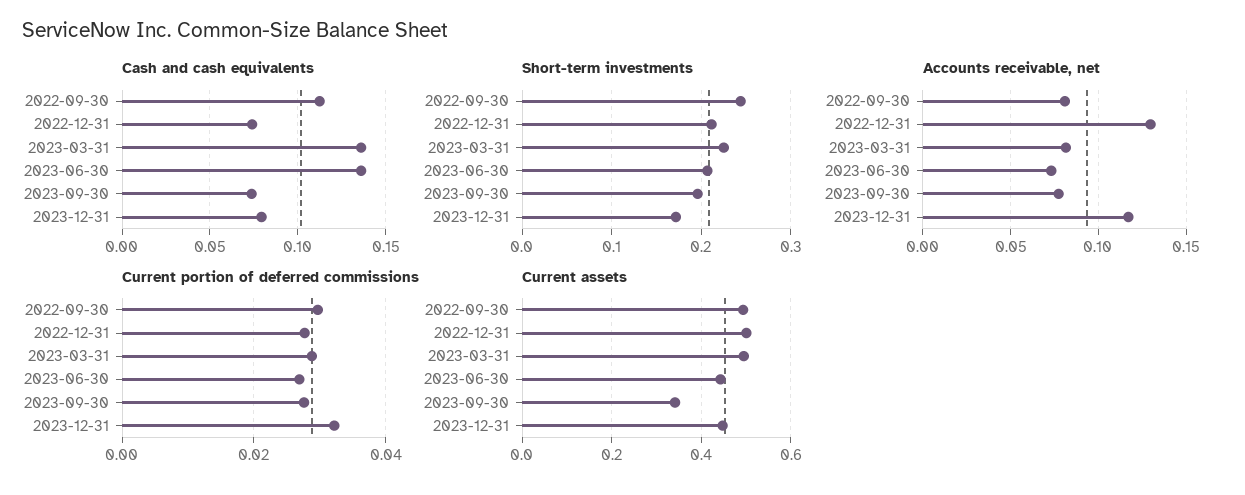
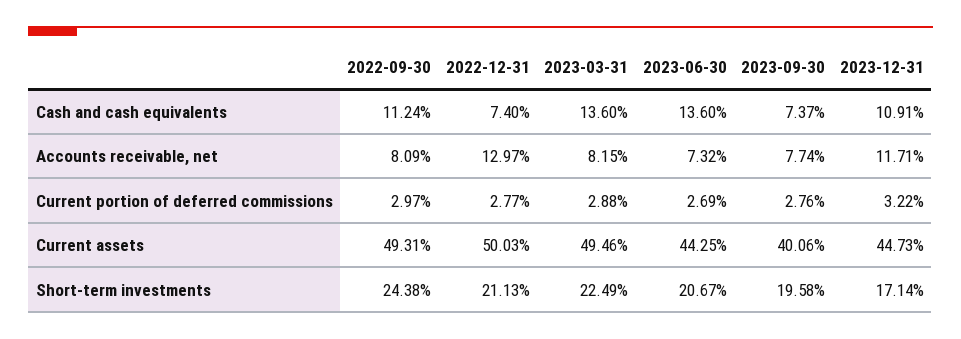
  {
    "Cash and cash equivalents": {
      "2022-09-30": 0.1124,
      "2022-12-31": 0.074,
      "2023-03-31": 0.136,
      "2023-06-30": 0.136,
      "2023-09-30": 0.0737,
-     "2023-12-31": 0.08
+     "2023-12-31": 0.1091
    },
    "Short-term investments": {
      "2022-09-30": 0.2438,
      "2022-12-31": 0.2113,
      "2023-03-31": 0.2249,
      "2023-06-30": 0.2067,
      "2023-09-30": 0.1958,
      "2023-12-31": 0.1714
    },
    "Accounts receivable, net": {
      "2022-09-30": 0.0809,
      "2022-12-31": 0.1297,
      "2023-03-31": 0.0815,
      "2023-06-30": 0.0732,
      "2023-09-30": 0.0774,
      "2023-12-31": 0.1171
    },
    "Current portion of deferred commissions": {
      "2022-09-30": 0.0297,
      "2022-12-31": 0.0277,
      "2023-03-31": 0.0288,
      "2023-06-30": 0.0269,
      "2023-09-30": 0.0276,
      "2023-12-31": 0.0322
    },
    "Current assets": {
      "2022-09-30": 0.4931,
      "2022-12-31": 0.5003,
      "2023-03-31": 0.4946,
      "2023-06-30": 0.4425,
-     "2023-09-30": 0.34,
+     "2023-09-30": 0.4006,
      "2023-12-31": 0.4473
    }
  }

